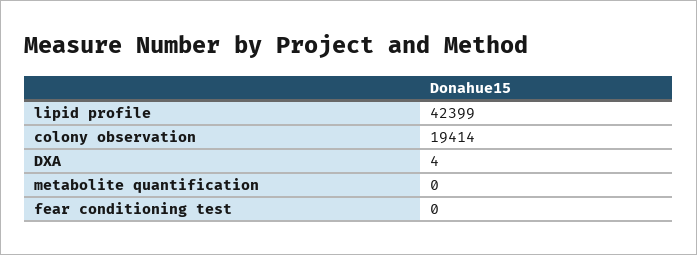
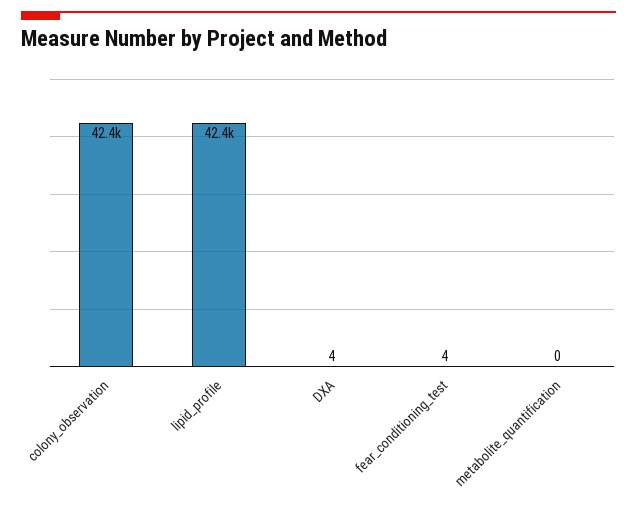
  {
    "lipid profile": 42399,
-   "colony observation": 19414,
+   "colony observation": 42400,
    "DXA": 4,
    "metabolite quantification": 0,
-   "fear conditioning test": 0
+   "fear conditioning test": 4
  }

